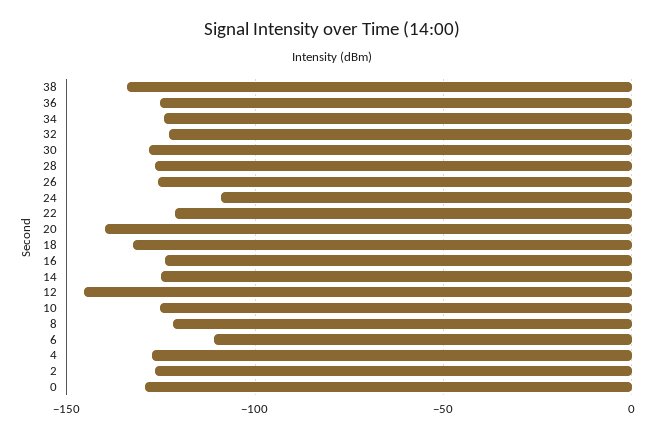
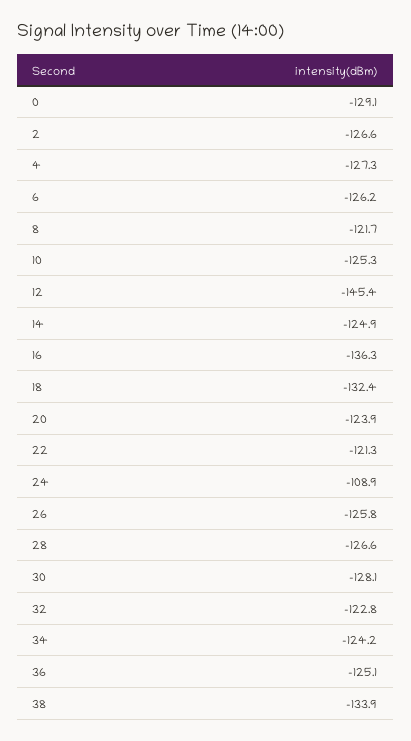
  {
    "38": -133.9,
    "36": -125.1,
    "34": -124.2,
    "32": -122.8,
    "30": -128.1,
    "28": -126.6,
    "26": -125.8,
    "24": -108.9,
    "22": -121.3,
-   "20": -140,
+   "20": -123.9,
    "18": -132.4,
-   "16": -125,
+   "16": -136.3,
    "14": -124.9,
    "12": -145.4,
    "10": -125.3,
    "8": -121.7,
-   "6": -110,
+   "6": -126.2,
    "4": -127.3,
    "2": -126.6,
    "0": -129.1
  }

